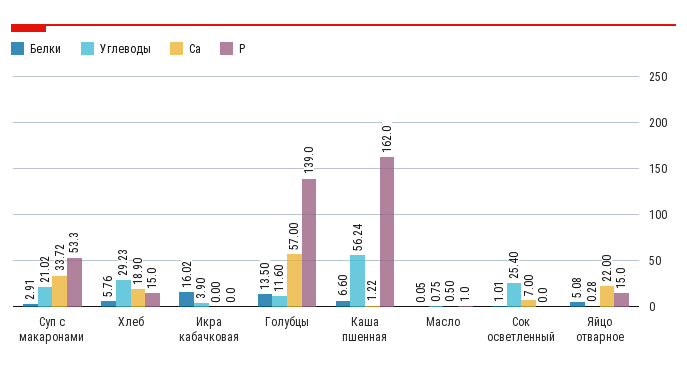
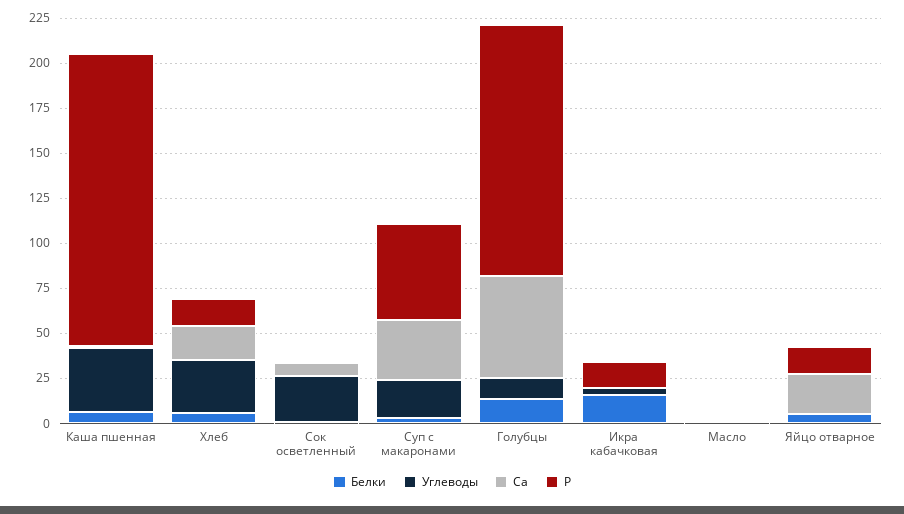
  {
    "Белки": {
      "Суп с макаронами": 2.91,
      "Хлеб": 5.76,
      "Икра кабачковая": 16.02,
      "Голубцы": 13.5,
      "Каша пшенная": 6.6,
      "Масло": 0.05,
      "Сок осветленный": 1.01,
      "Яйцо отварное": 5.08
    },
    "Углеводы": {
      "Суп с макаронами": 21.02,
      "Хлеб": 29.23,
      "Икра кабачковая": 3.9,
      "Голубцы": 11.6,
-     "Каша пшенная": 56.24,
+     "Каша пшенная": 35,
      "Масло": 0.75,
      "Сок осветленный": 25.4,
      "Яйцо отварное": 0.28
    },
    "Са": {
      "Суп с макаронами": 33.72,
      "Хлеб": 18.9,
      "Икра кабачковая": 0,
      "Голубцы": 57,
      "Каша пшенная": 1.22,
      "Масло": 0.5,
      "Сок осветленный": 7,
      "Яйцо отварное": 22
    },
    "Р": {
      "Суп с макаронами": 53.3,
      "Хлеб": 15,
-     "Икра кабачковая": 0,
+     "Икра кабачковая": 15,
      "Голубцы": 139,
      "Каша пшенная": 162,
      "Масло": 1,
      "Сок осветленный": 0,
      "Яйцо отварное": 15
    }
  }

